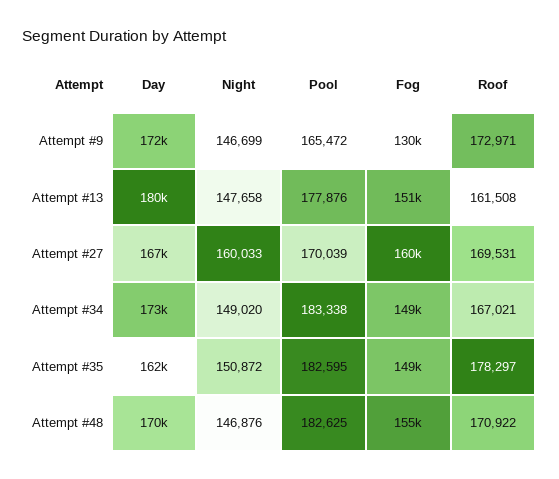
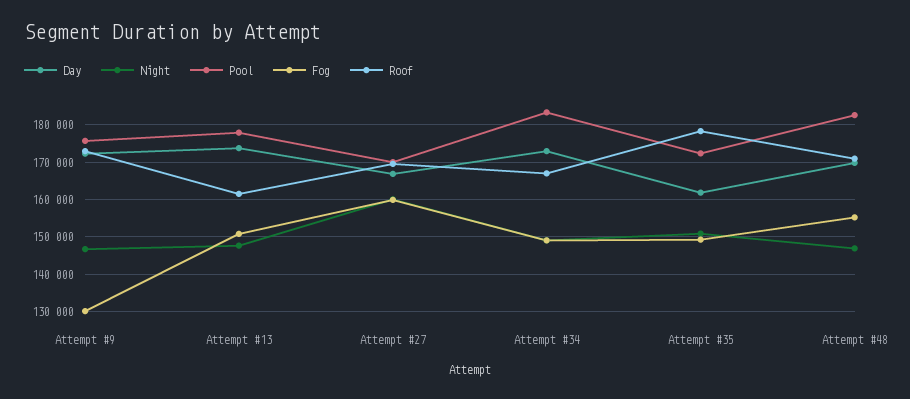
  {
    "Day": {
      "Attempt #9": 172000,
-     "Attempt #13": 180000,
+     "Attempt #13": 174000,
      "Attempt #27": 167000,
      "Attempt #34": 173000,
      "Attempt #35": 162000,
      "Attempt #48": 170000
    },
    "Night": {
      "Attempt #9": 146699,
      "Attempt #13": 147658,
      "Attempt #27": 160033,
      "Attempt #34": 149020,
      "Attempt #35": 150872,
      "Attempt #48": 146876
    },
    "Pool": {
-     "Attempt #9": 165472,
+     "Attempt #9": 176000,
      "Attempt #13": 177876,
      "Attempt #27": 170039,
      "Attempt #34": 183338,
-     "Attempt #35": 182595,
+     "Attempt #35": 172000,
      "Attempt #48": 182625
    },
    "Fog": {
      "Attempt #9": 130000,
      "Attempt #13": 151000,
      "Attempt #27": 160000,
      "Attempt #34": 149000,
      "Attempt #35": 149000,
      "Attempt #48": 155000
    },
    "Roof": {
      "Attempt #9": 172971,
      "Attempt #13": 161508,
      "Attempt #27": 169531,
      "Attempt #34": 167021,
      "Attempt #35": 178297,
      "Attempt #48": 170922
    }
  }

